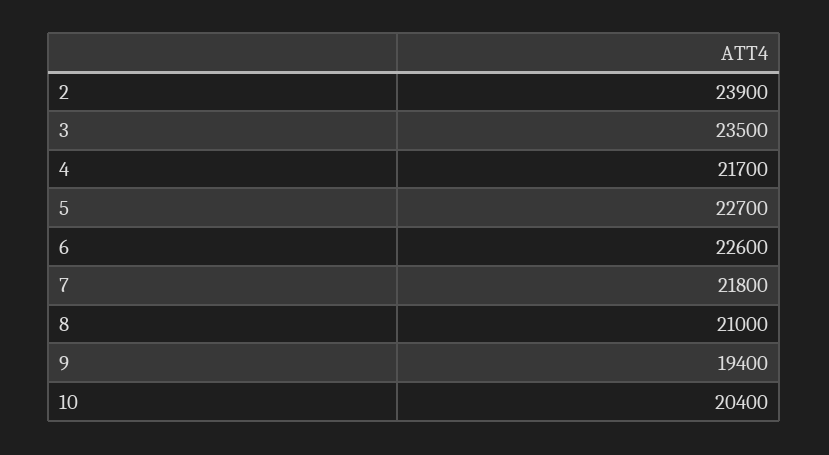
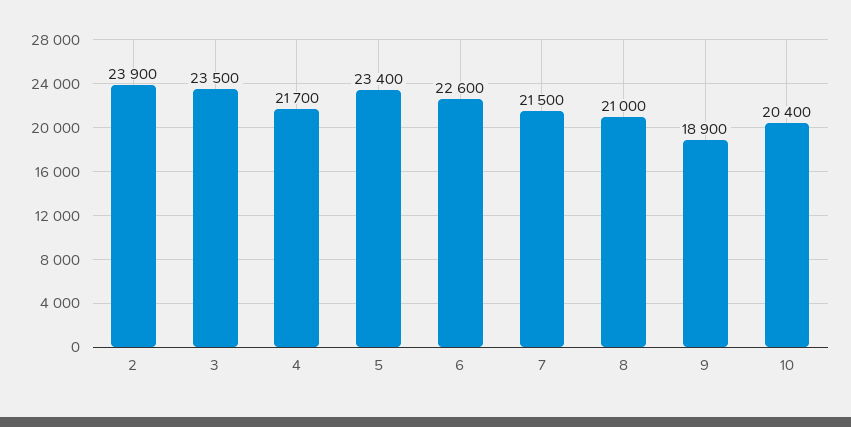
  {
    "2": 23900,
    "3": 23500,
    "4": 21700,
-   "5": 22700,
+   "5": 23400,
    "6": 22600,
-   "7": 21800,
+   "7": 21500,
    "8": 21000,
-   "9": 19400,
+   "9": 18900,
    "10": 20400
  }

